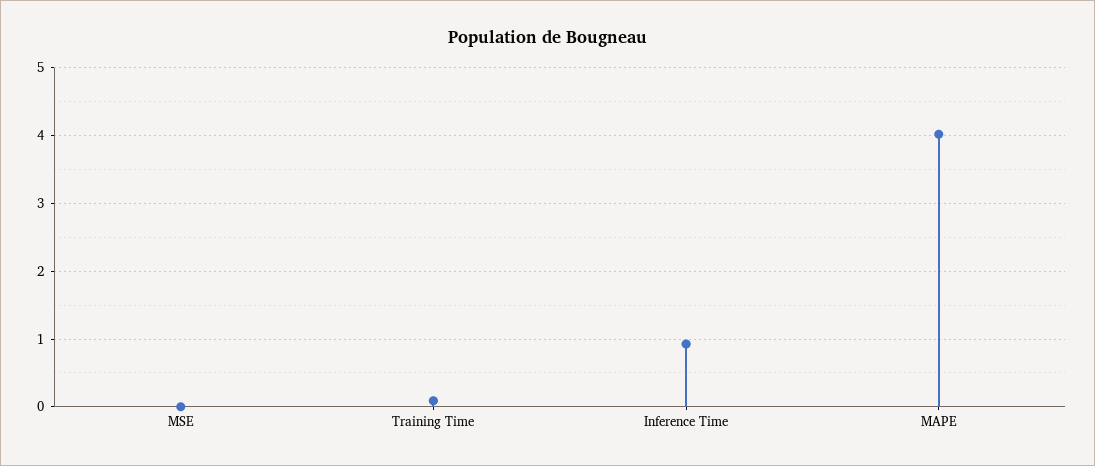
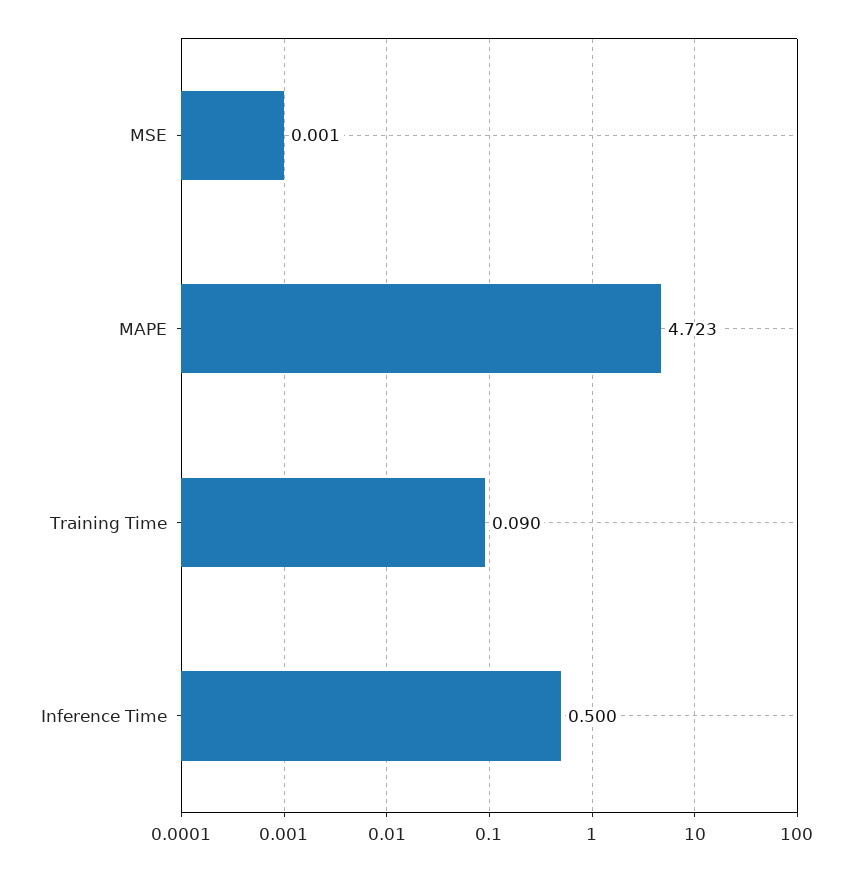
  {
    "MSE": 0.001,
    "Training Time": 0.09,
-   "Inference Time": 0.9,
+   "Inference Time": 0.5,
-   "MAPE": 4
+   "MAPE": 4.723
  }

